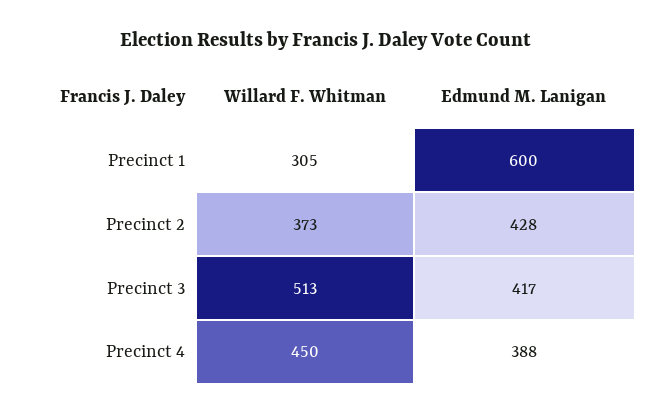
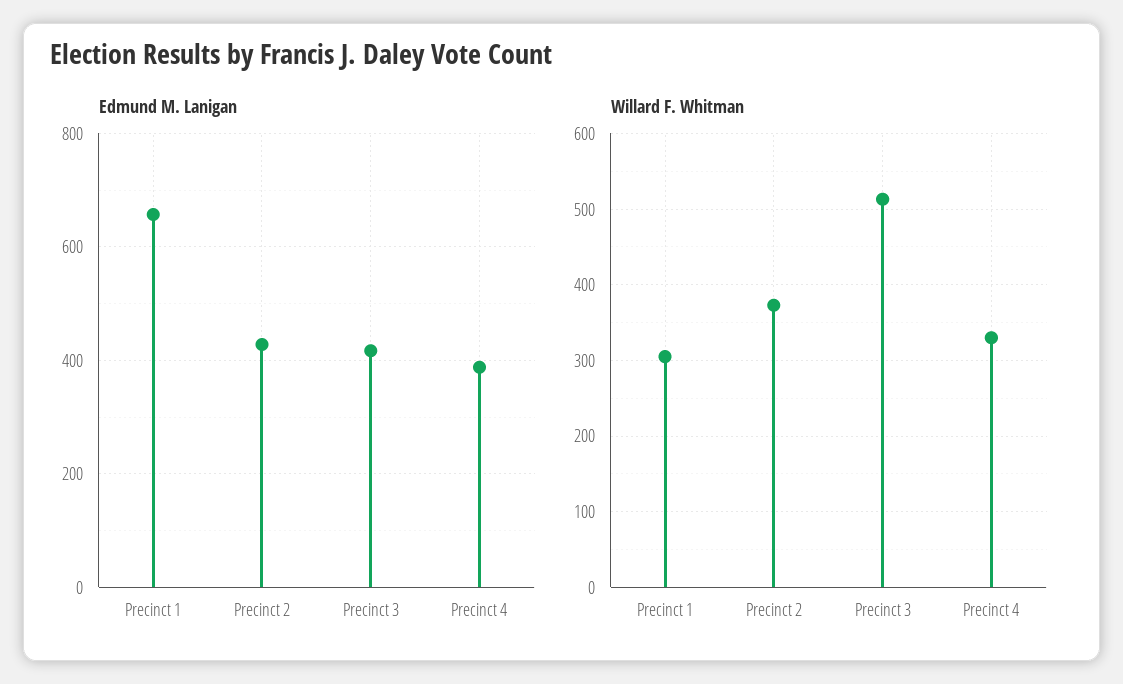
  {
    "Willard F. Whitman": {
      "Precinct 1": 305,
      "Precinct 2": 373,
      "Precinct 3": 513,
-     "Precinct 4": 450
+     "Precinct 4": 330
    },
    "Edmund M. Lanigan": {
-     "Precinct 1": 600,
+     "Precinct 1": 660,
      "Precinct 2": 428,
      "Precinct 3": 417,
      "Precinct 4": 388
    }
  }

